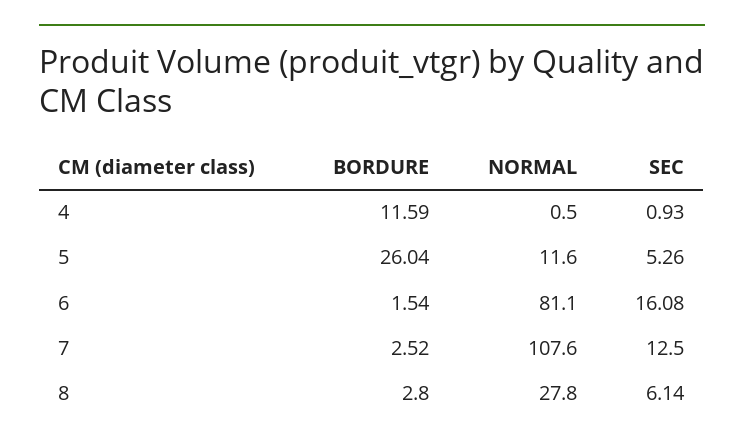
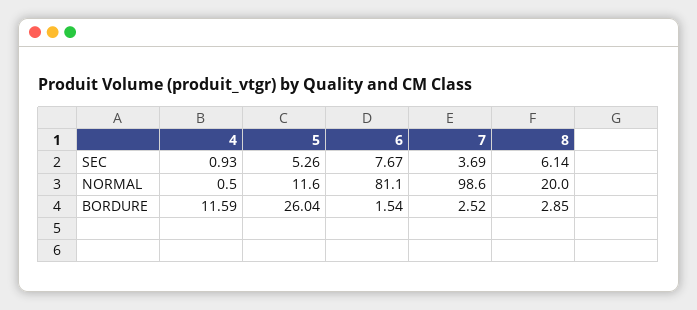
  {
    "BORDURE": {
      "4": 11.59,
      "5": 26.04,
      "6": 1.54,
      "7": 2.52,
-     "8": 2.8
+     "8": 2.85
    },
    "NORMAL": {
      "4": 0.5,
      "5": 11.6,
      "6": 81.1,
-     "7": 107.6,
+     "7": 98.6,
-     "8": 27.8
+     "8": 20
    },
    "SEC": {
      "4": 0.93,
      "5": 5.26,
-     "6": 16.08,
+     "6": 7.67,
-     "7": 12.5,
+     "7": 3.69,
      "8": 6.14
    }
  }

